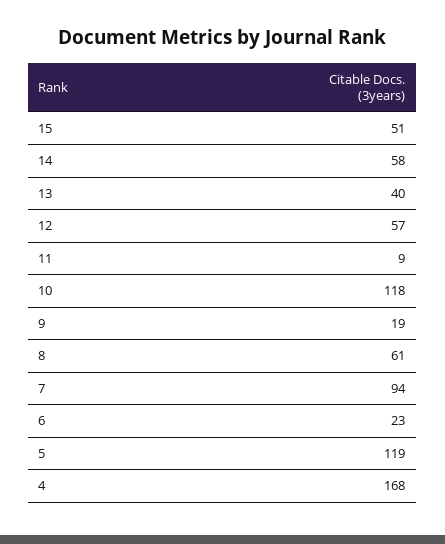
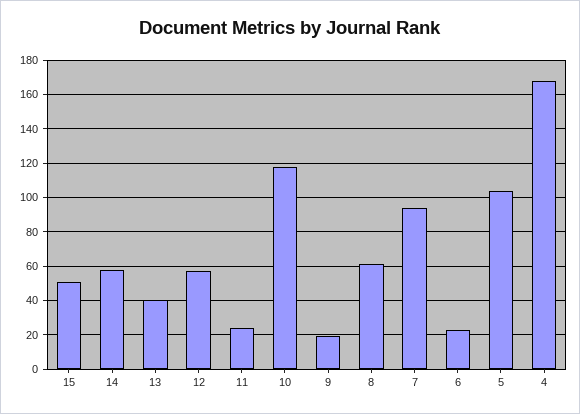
  {
    "15": 51,
    "14": 58,
    "13": 40,
    "12": 57,
-   "11": 9,
+   "11": 25,
    "10": 118,
    "9": 19,
    "8": 61,
    "7": 94,
    "6": 23,
-   "5": 119,
+   "5": 105,
    "4": 168
  }

